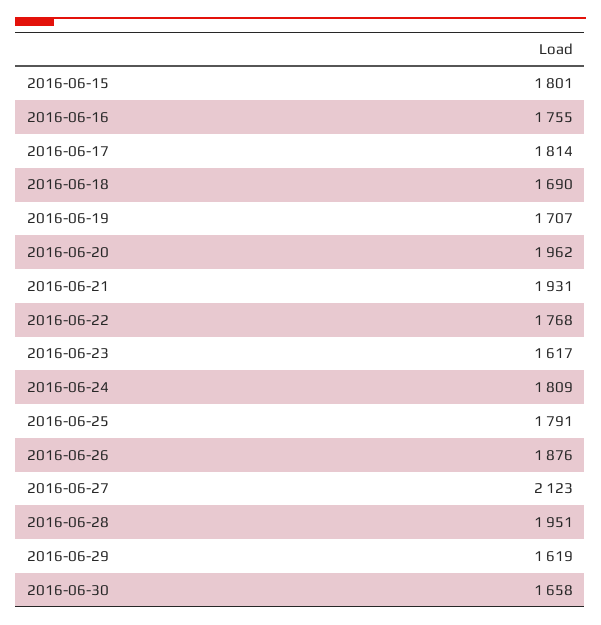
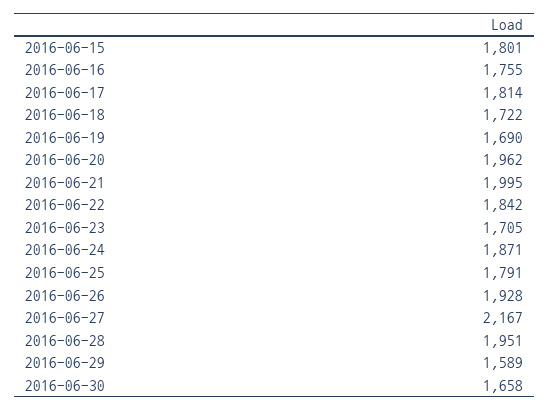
  {
    "2016-06-15": 1801,
    "2016-06-16": 1755,
    "2016-06-17": 1814,
-   "2016-06-18": 1690,
+   "2016-06-18": 1722,
-   "2016-06-19": 1707,
+   "2016-06-19": 1690,
    "2016-06-20": 1962,
-   "2016-06-21": 1931,
+   "2016-06-21": 1995,
-   "2016-06-22": 1768,
+   "2016-06-22": 1842,
-   "2016-06-23": 1617,
+   "2016-06-23": 1705,
-   "2016-06-24": 1809,
+   "2016-06-24": 1871,
    "2016-06-25": 1791,
-   "2016-06-26": 1876,
+   "2016-06-26": 1928,
-   "2016-06-27": 2123,
+   "2016-06-27": 2167,
    "2016-06-28": 1951,
-   "2016-06-29": 1619,
+   "2016-06-29": 1589,
    "2016-06-30": 1658
  }

